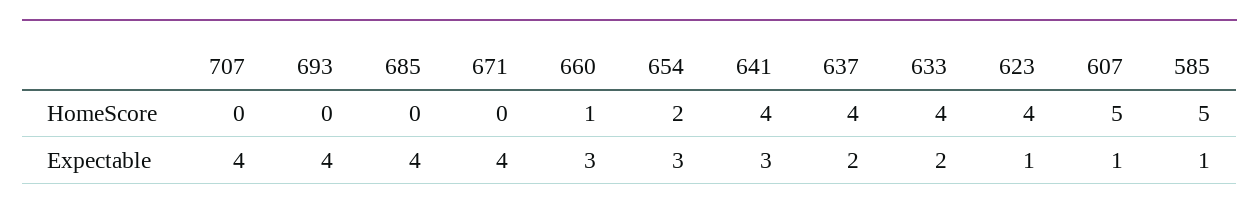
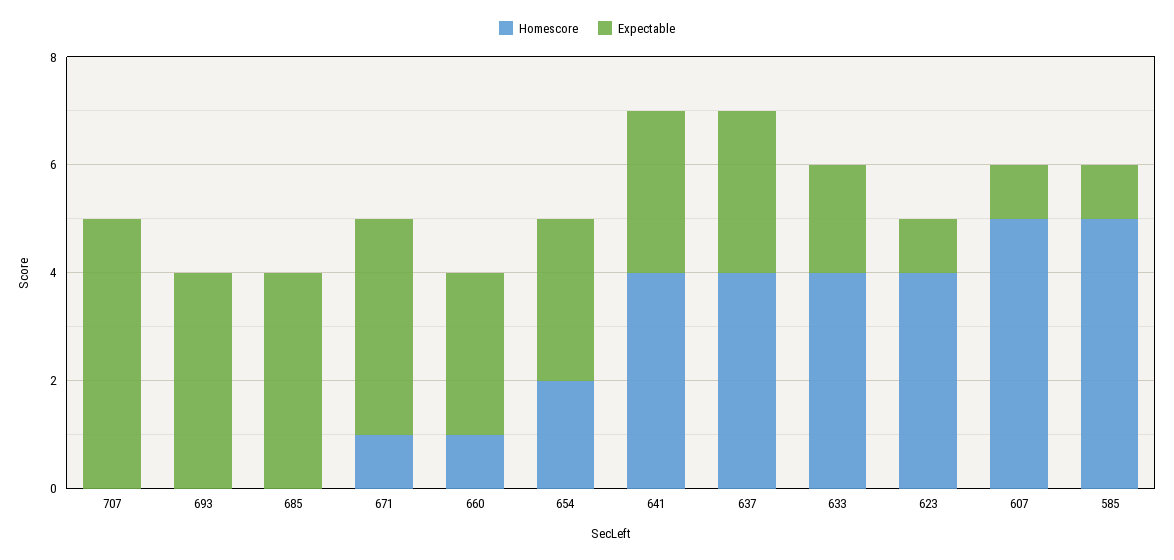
  {
    "HomeScore": {
      "707": 0,
      "693": 0,
      "685": 0,
-     "671": 0,
+     "671": 1,
      "660": 1,
      "654": 2,
      "641": 4,
      "637": 4,
      "633": 4,
      "623": 4,
      "607": 5,
      "585": 5
    },
    "Expectable": {
-     "707": 4,
+     "707": 5,
      "693": 4,
      "685": 4,
      "671": 4,
      "660": 3,
      "654": 3,
      "641": 3,
-     "637": 2,
+     "637": 3,
      "633": 2,
      "623": 1,
      "607": 1,
      "585": 1
    }
  }

